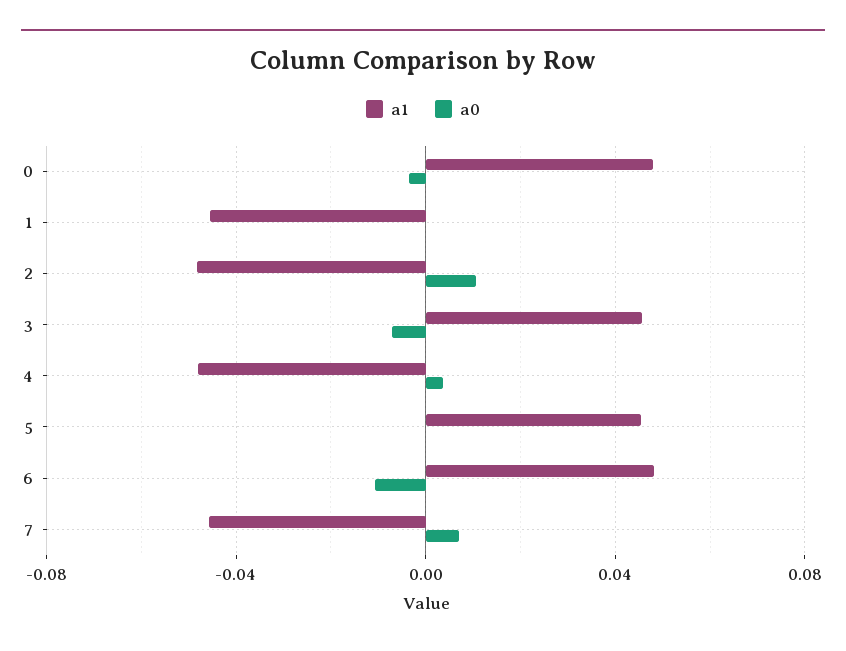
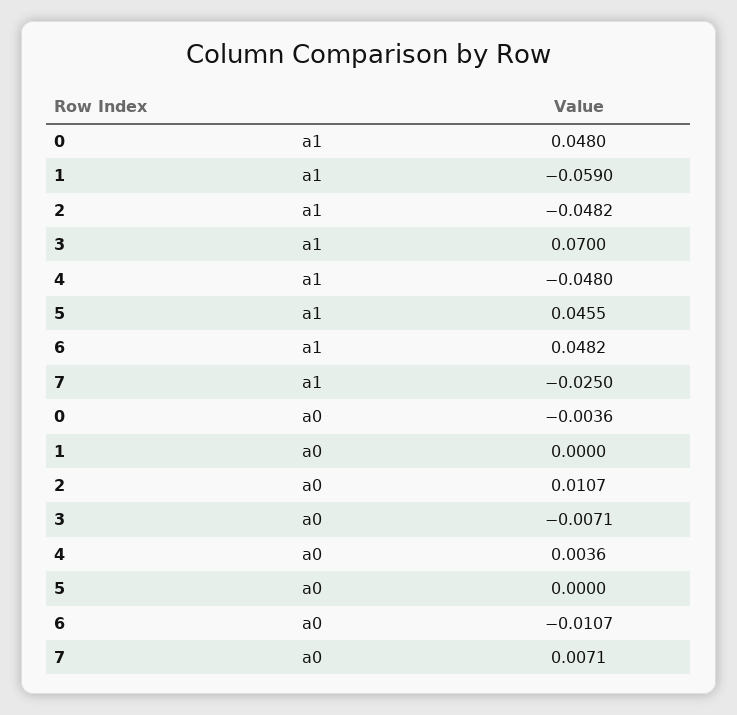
  {
    "a1": {
      "0": 0.048,
-     "1": -0.045,
+     "1": -0.059,
      "2": -0.0482,
-     "3": 0.045,
+     "3": 0.07,
      "4": -0.048,
      "5": 0.0455,
      "6": 0.0482,
-     "7": -0.045
+     "7": -0.025
    },
    "a0": {
      "0": -0.0036,
      "1": 0,
      "2": 0.0107,
      "3": -0.0071,
      "4": 0.0036,
      "5": 0,
      "6": -0.0107,
      "7": 0.0071
    }
  }

